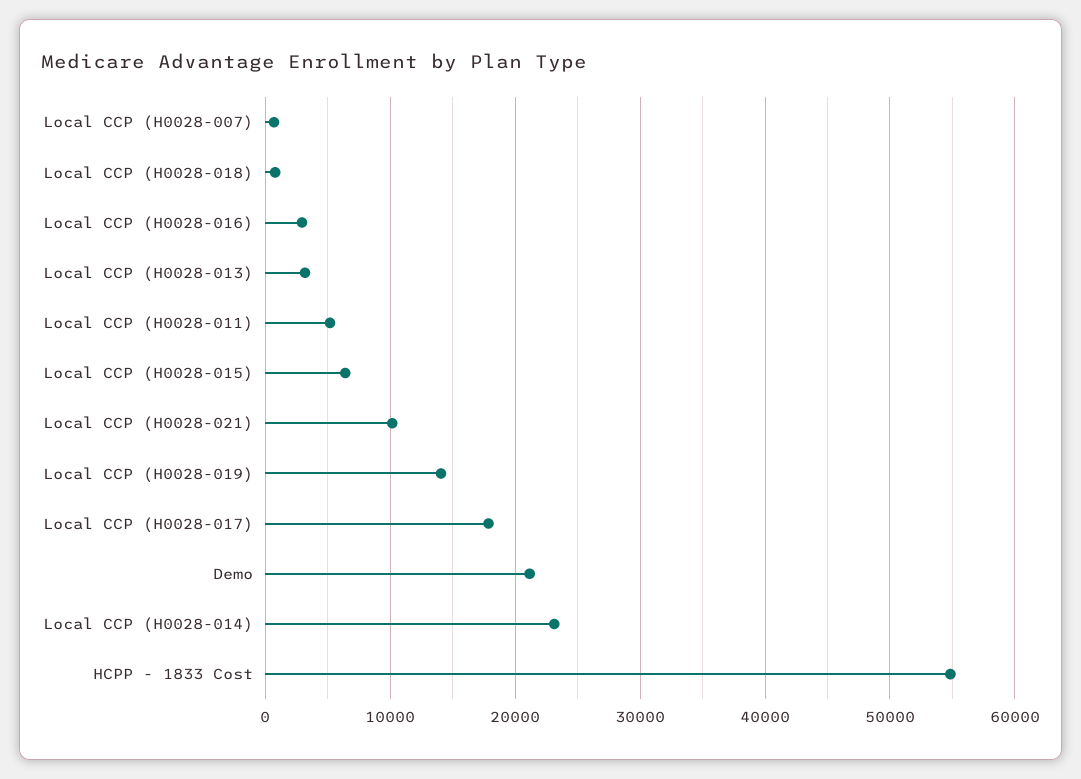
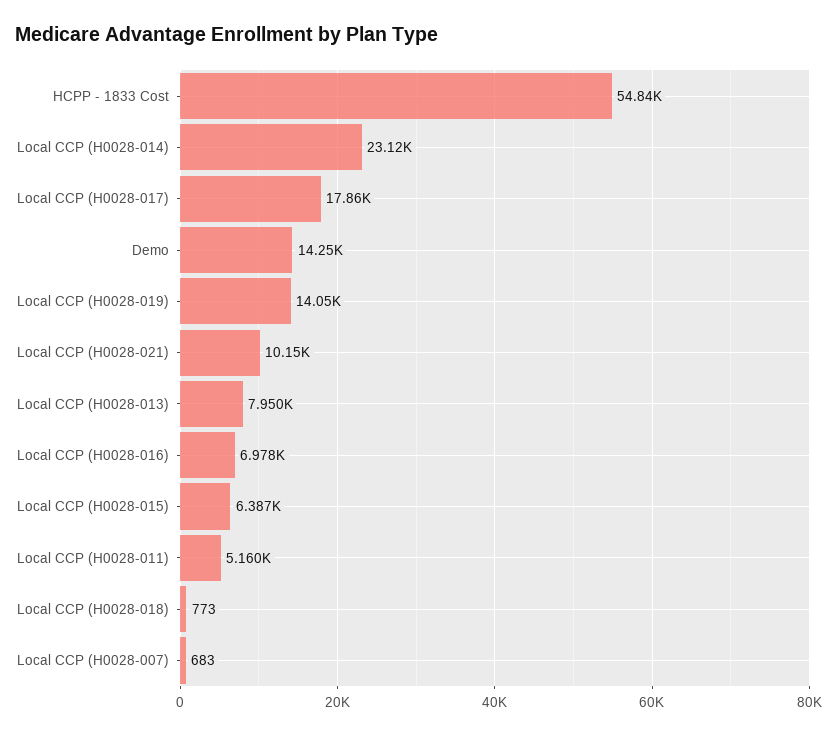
  {
    "Local CCP (H0028-007)": 683,
    "Local CCP (H0028-018)": 773,
-   "Local CCP (H0028-016)": 3000,
+   "Local CCP (H0028-016)": 6978,
-   "Local CCP (H0028-013)": 3000,
+   "Local CCP (H0028-013)": 7950,
    "Local CCP (H0028-011)": 5160,
    "Local CCP (H0028-015)": 6387,
    "Local CCP (H0028-021)": 10150,
    "Local CCP (H0028-019)": 14050,
    "Local CCP (H0028-017)": 17860,
-   "Demo": 21000,
+   "Demo": 14250,
    "Local CCP (H0028-014)": 23120,
    "HCPP - 1833 Cost": 54840
  }

